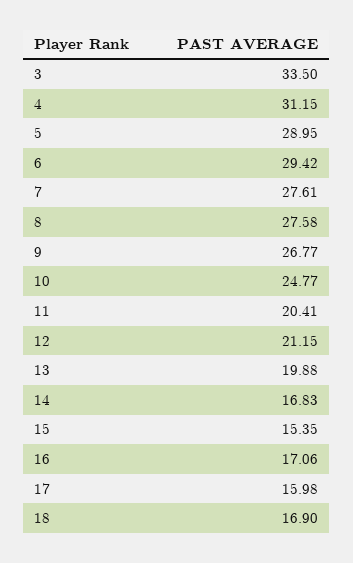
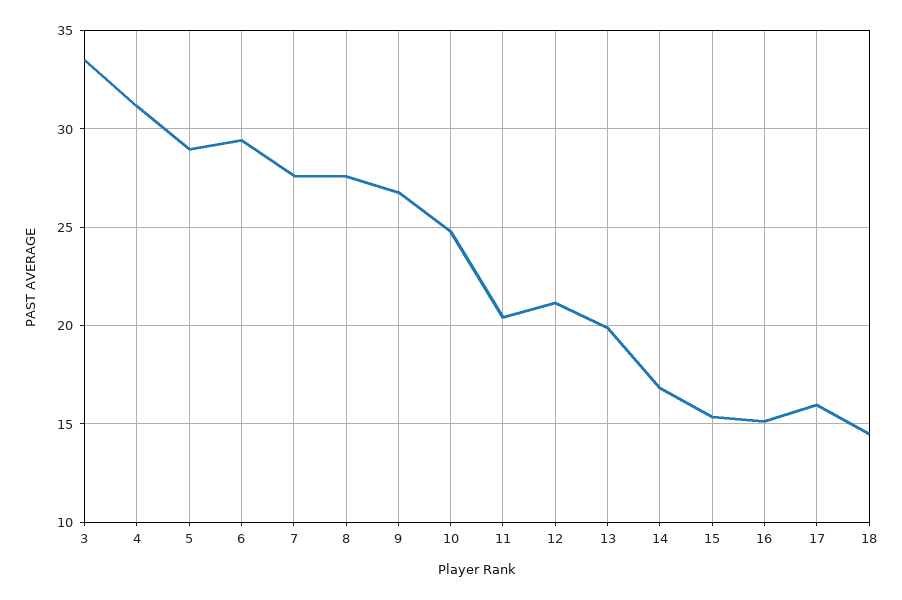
  {
    "3": 33.5,
    "4": 31.15,
    "5": 28.95,
    "6": 29.42,
    "7": 27.61,
    "8": 27.58,
    "9": 26.77,
    "10": 24.77,
    "11": 20.41,
    "12": 21.15,
    "13": 19.88,
    "14": 16.83,
    "15": 15.35,
-   "16": 17.06,
+   "16": 15,
    "17": 15.98,
-   "18": 16.9
+   "18": 14.5
  }

